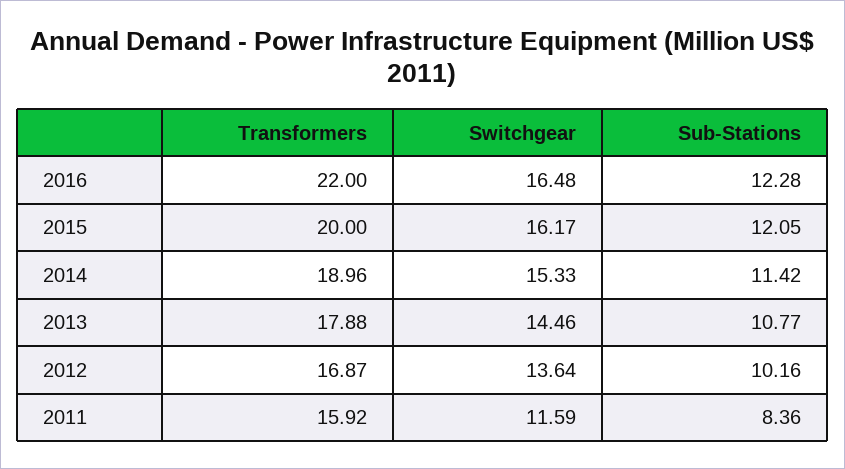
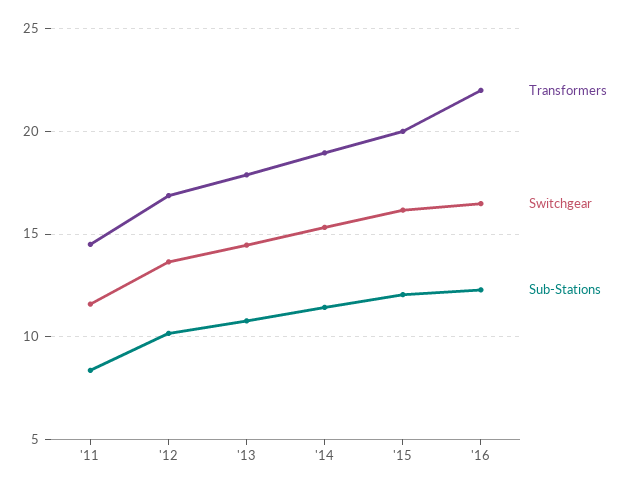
  {
    "Transformers": {
      "2016": 22,
      "2015": 20,
      "2014": 18.96,
      "2013": 17.88,
      "2012": 16.87,
-     "2011": 15.92
+     "2011": 14.5
    },
    "Switchgear": {
      "2016": 16.48,
      "2015": 16.17,
      "2014": 15.33,
      "2013": 14.46,
      "2012": 13.64,
      "2011": 11.59
    },
    "Sub-Stations": {
      "2016": 12.28,
      "2015": 12.05,
      "2014": 11.42,
      "2013": 10.77,
      "2012": 10.16,
      "2011": 8.36
    }
  }

